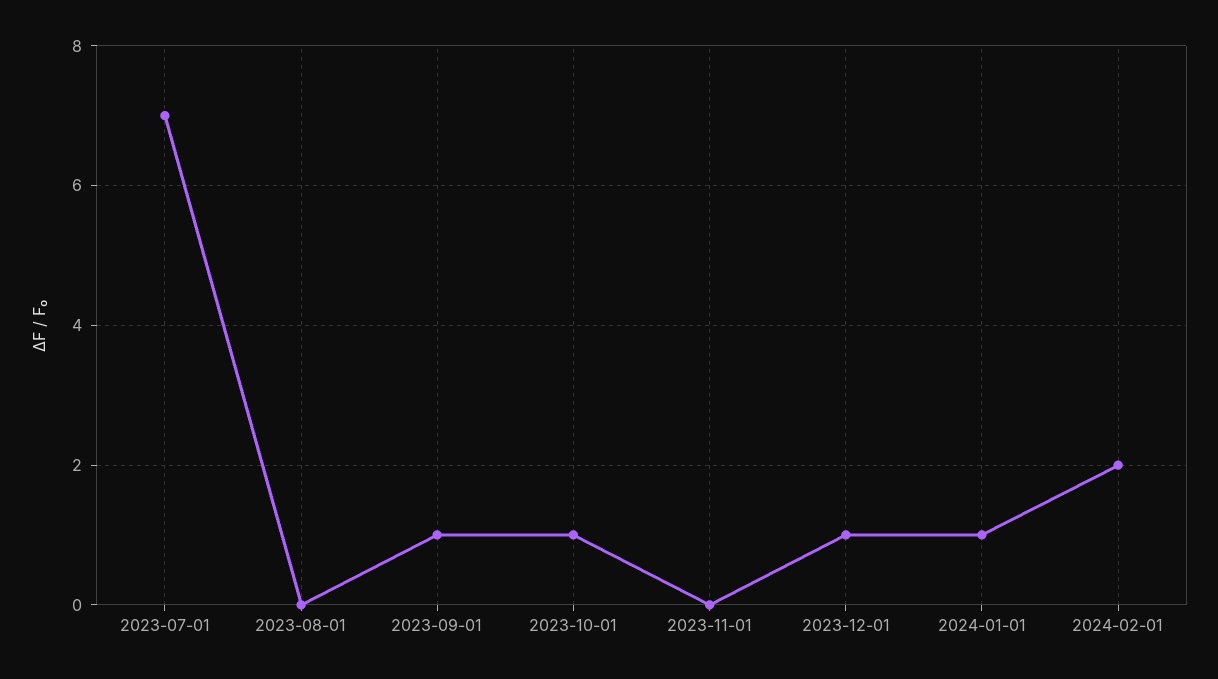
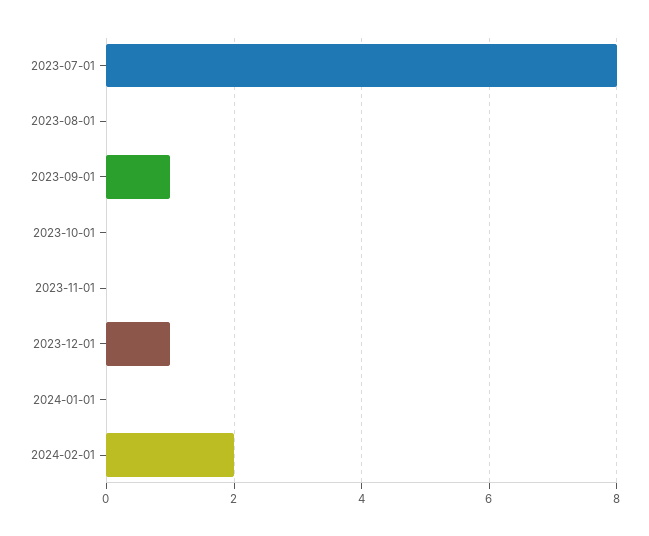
  {
-   "2023-07-01": 7,
+   "2023-07-01": 8,
    "2023-08-01": 0,
    "2023-09-01": 1,
-   "2023-10-01": 1,
+   "2023-10-01": 0,
    "2023-11-01": 0,
    "2023-12-01": 1,
-   "2024-01-01": 1,
+   "2024-01-01": 0,
    "2024-02-01": 2
  }

